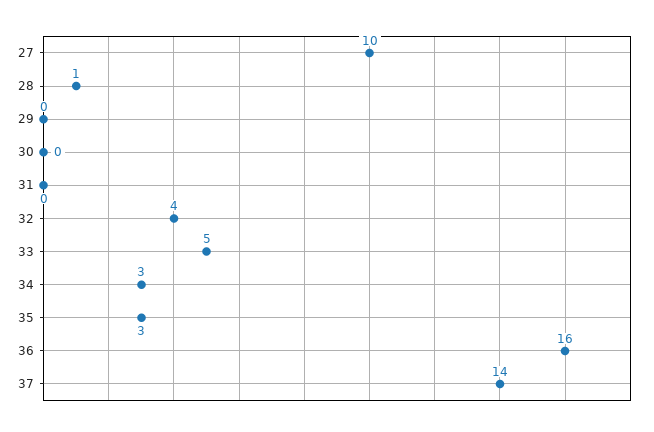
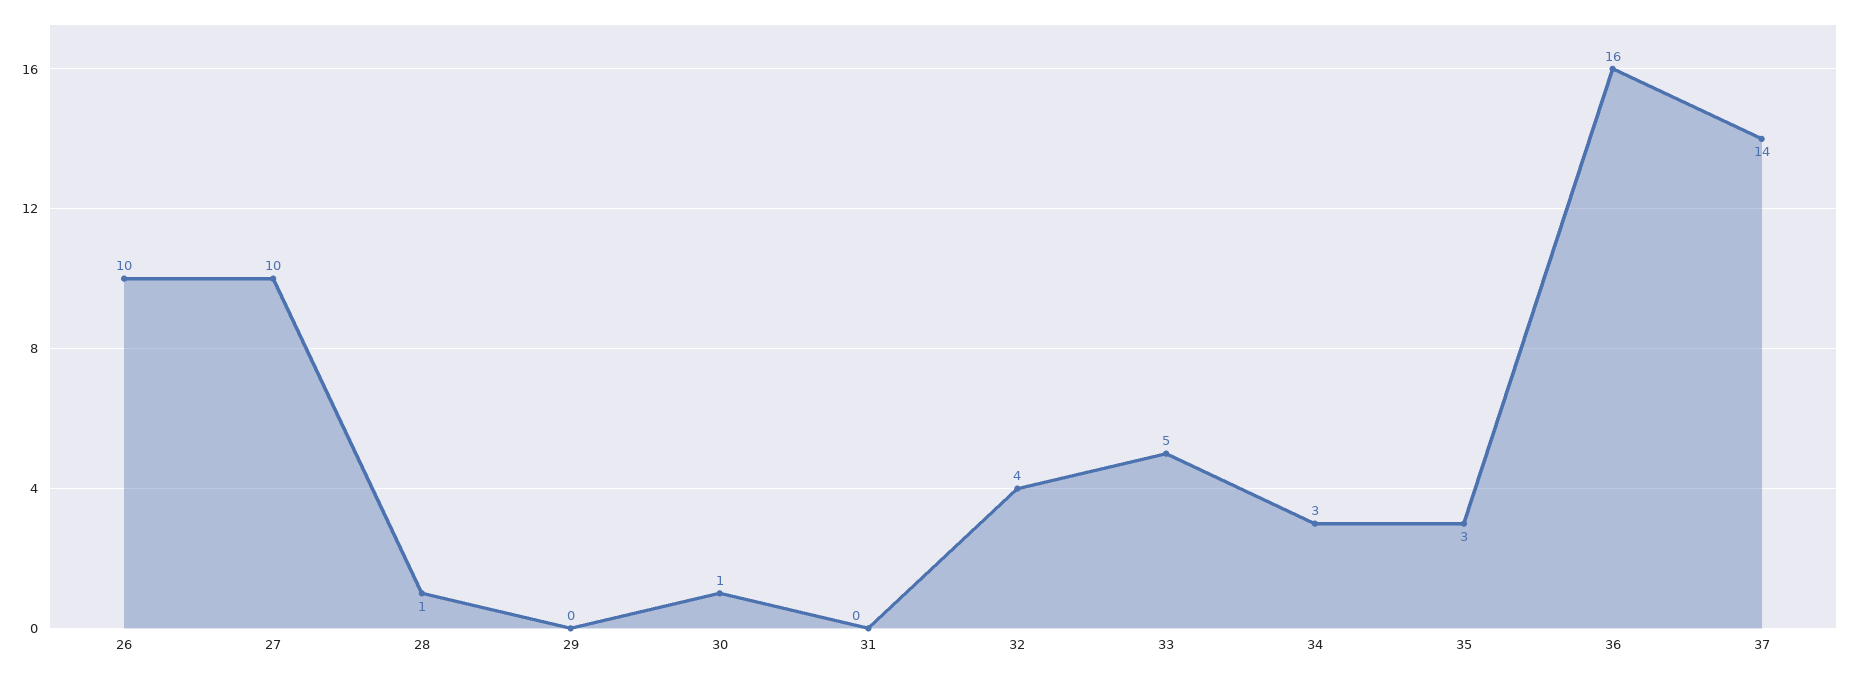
  {
    "27": 10,
    "28": 1,
    "29": 0,
-   "30": 0,
+   "30": 1,
    "31": 0,
    "32": 4,
    "33": 5,
    "34": 3,
    "35": 3,
    "36": 16,
-   "37": 14
+   "37": 14,
+   "26": 10
  }

